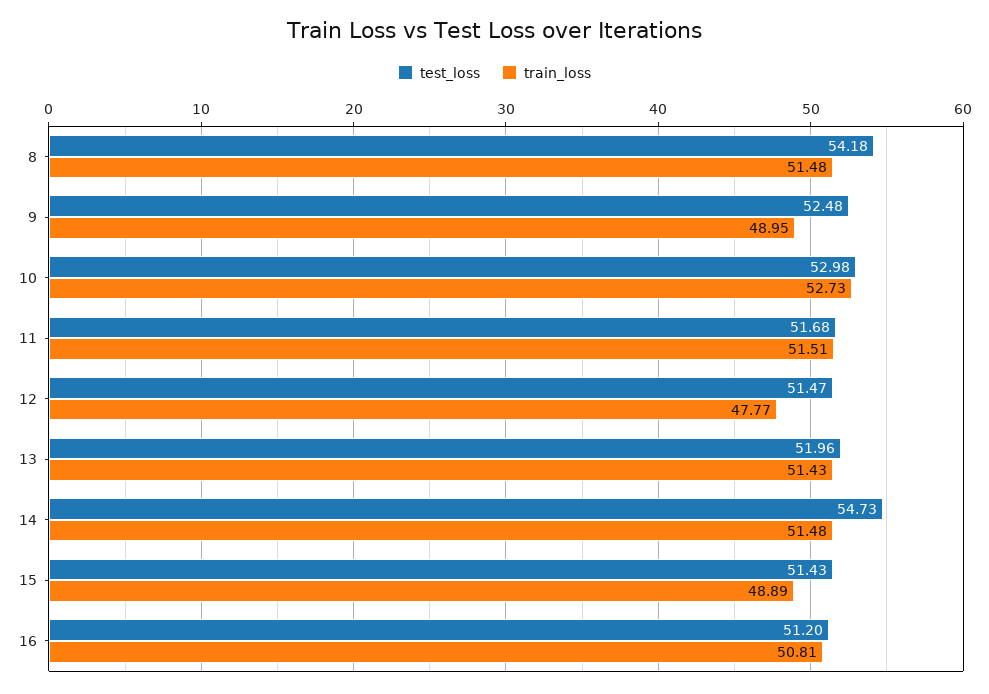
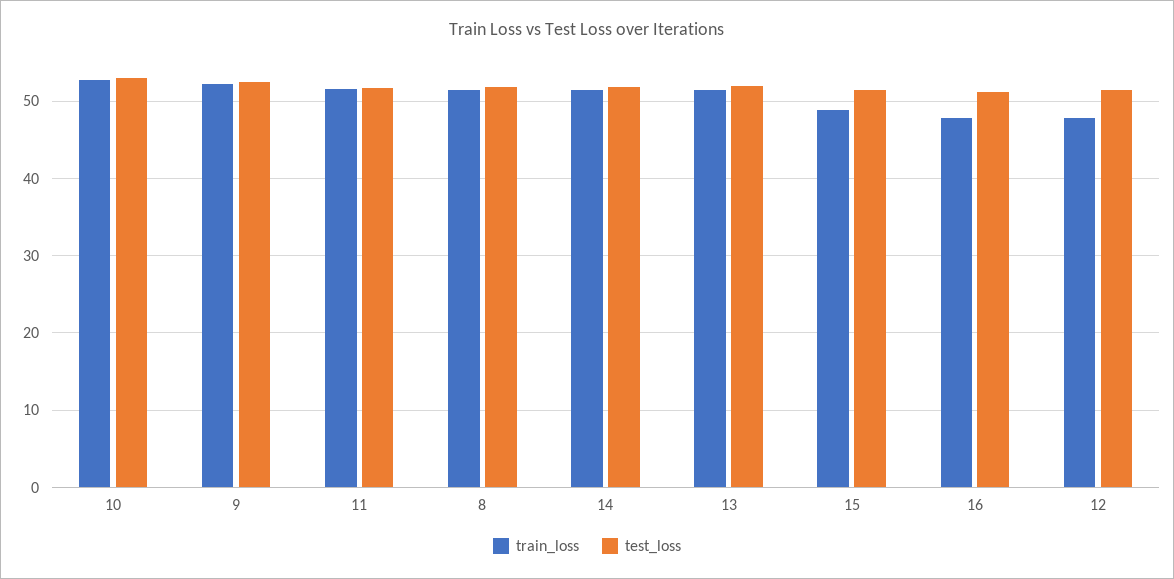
  {
    "test_loss": {
-     "8": 54.18,
+     "8": 52,
      "9": 52.48,
      "10": 52.98,
      "11": 51.68,
      "12": 51.47,
      "13": 51.96,
-     "14": 54.73,
+     "14": 52,
      "15": 51.43,
      "16": 51.2
    },
    "train_loss": {
      "8": 51.48,
-     "9": 48.95,
+     "9": 52,
      "10": 52.73,
      "11": 51.51,
      "12": 47.77,
      "13": 51.43,
      "14": 51.48,
      "15": 48.89,
-     "16": 50.81
+     "16": 48
    }
  }

